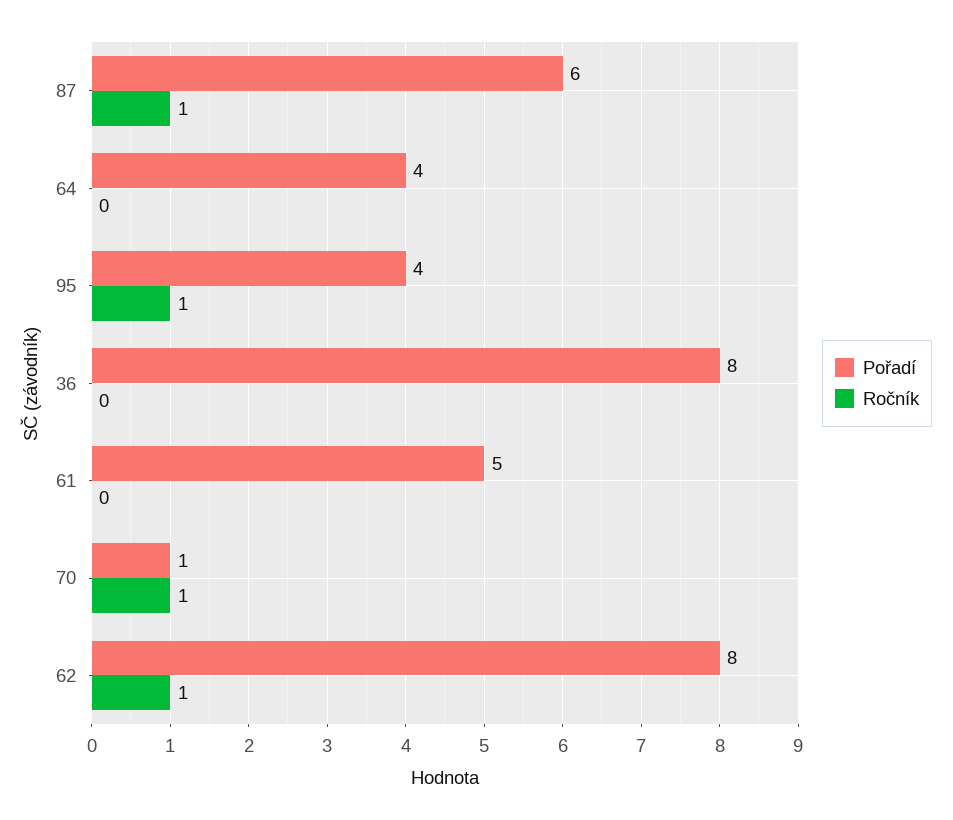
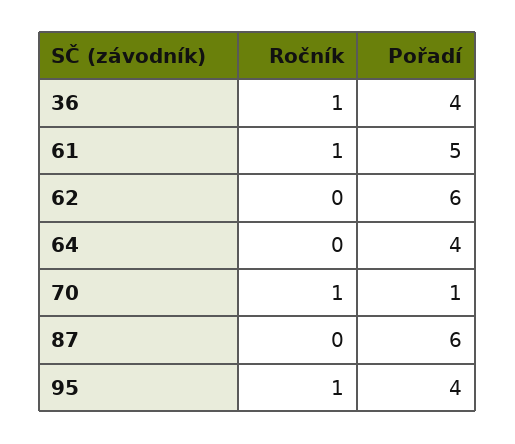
  {
    "Pořadí": {
      "87": 6,
      "64": 4,
      "95": 4,
-     "36": 8,
+     "36": 4,
      "61": 5,
      "70": 1,
-     "62": 8
+     "62": 6
    },
    "Ročník": {
-     "87": 1,
+     "87": 0,
      "64": 0,
      "95": 1,
-     "36": 0,
+     "36": 1,
-     "61": 0,
+     "61": 1,
      "70": 1,
-     "62": 1
+     "62": 0
    }
  }

